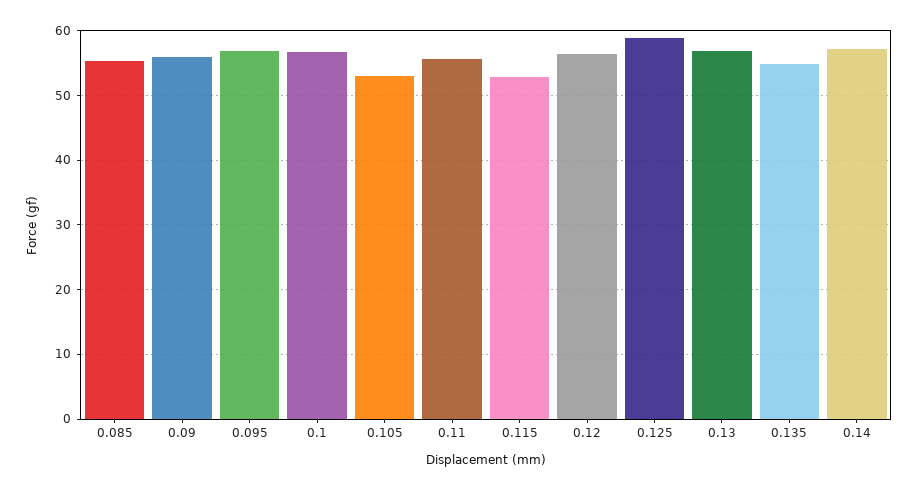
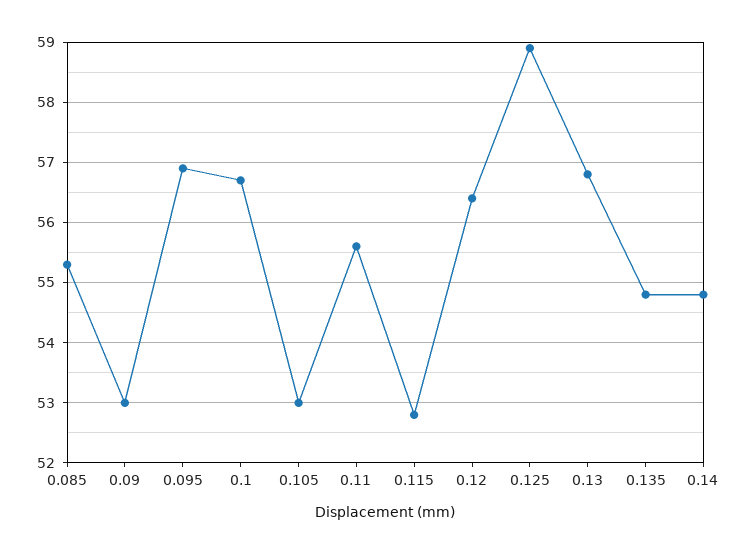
  {
    "0.085": 55.3,
-   "0.09": 56,
+   "0.09": 53,
    "0.095": 56.9,
    "0.1": 56.7,
    "0.105": 53,
    "0.11": 55.6,
    "0.115": 52.8,
    "0.12": 56.4,
    "0.125": 58.9,
    "0.13": 56.8,
    "0.135": 54.8,
-   "0.14": 57
+   "0.14": 54.8
  }

